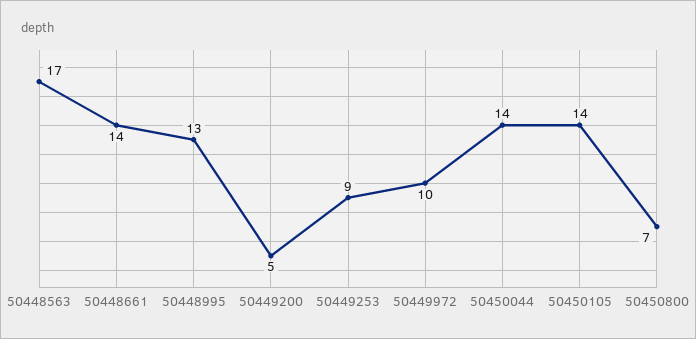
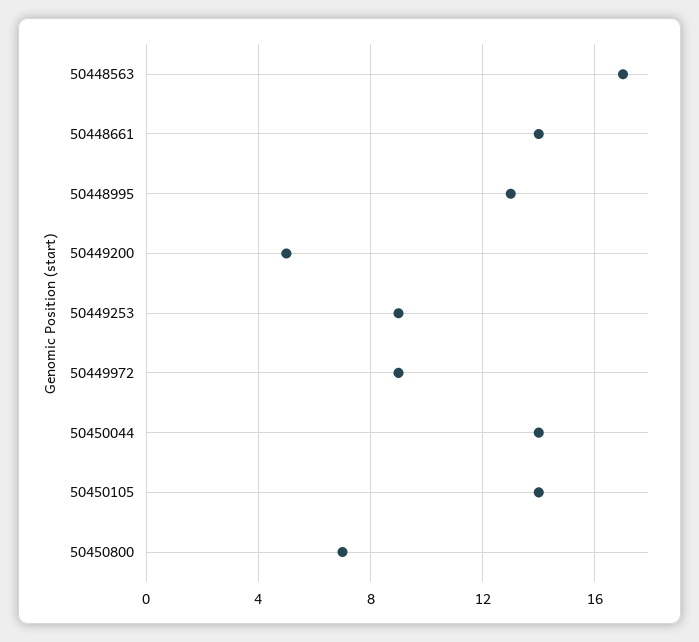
  {
    "50448563": 17,
    "50448661": 14,
    "50448995": 13,
    "50449200": 5,
    "50449253": 9,
-   "50449972": 10,
+   "50449972": 9,
    "50450044": 14,
    "50450105": 14,
    "50450800": 7
  }

